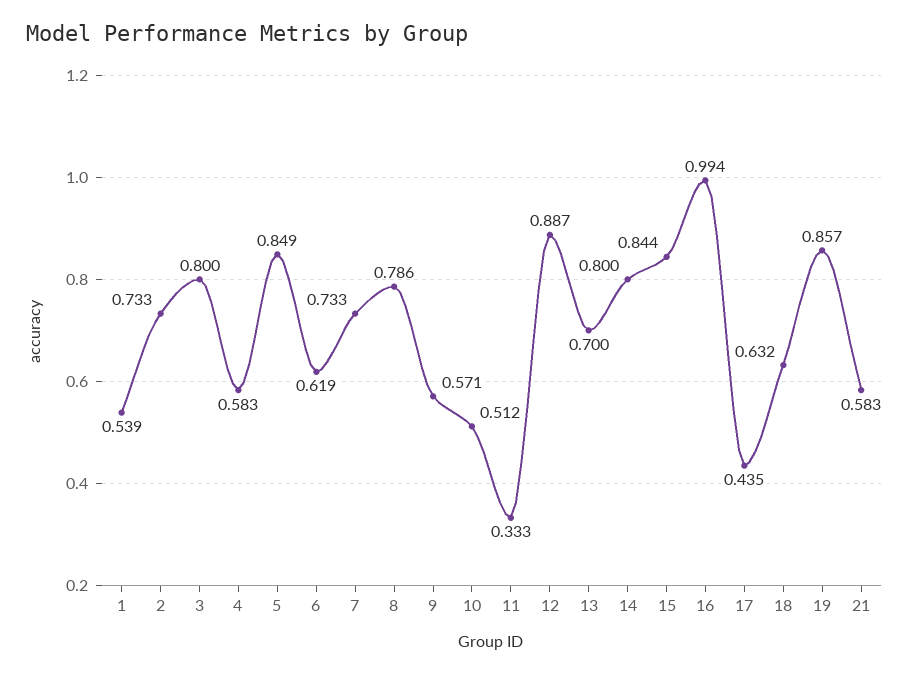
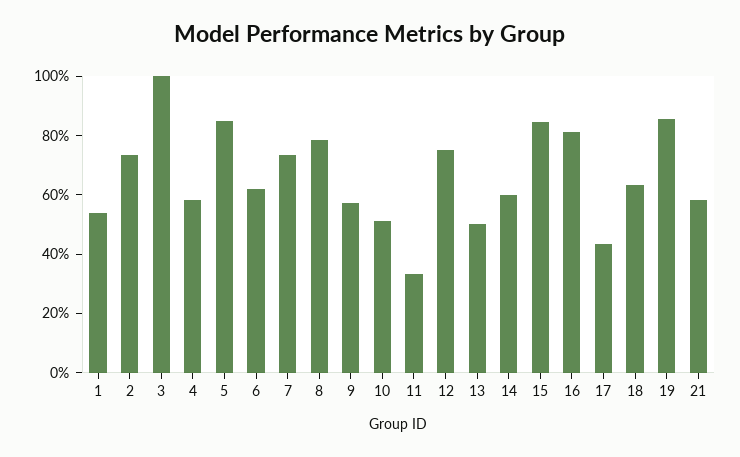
  {
    "1": 0.539,
    "2": 0.733,
-   "3": 0.8,
+   "3": 1,
    "4": 0.583,
    "5": 0.849,
    "6": 0.619,
    "7": 0.733,
    "8": 0.786,
    "9": 0.571,
    "10": 0.512,
    "11": 0.333,
-   "12": 0.887,
+   "12": 0.75,
-   "13": 0.7,
+   "13": 0.5,
-   "14": 0.8,
+   "14": 0.6,
    "15": 0.844,
-   "16": 0.994,
+   "16": 0.8,
    "17": 0.435,
    "18": 0.632,
    "19": 0.857,
    "21": 0.583
  }

